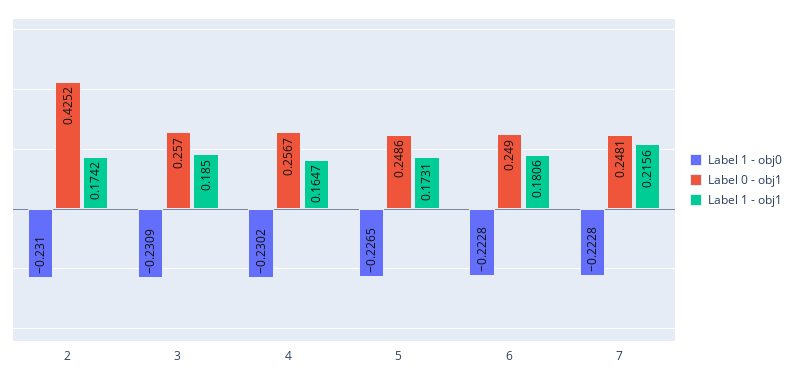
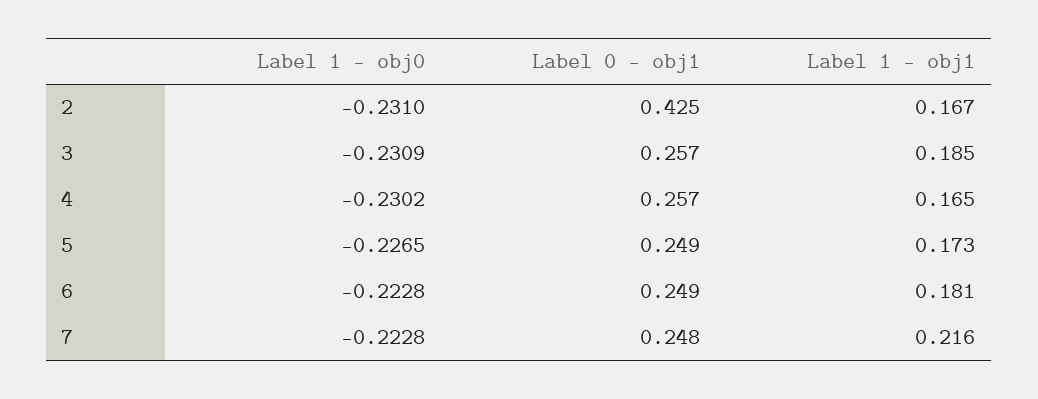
  {
    "Label 1 - obj0": {
      "2": -0.231,
      "3": -0.2309,
      "4": -0.2302,
      "5": -0.2265,
      "6": -0.2228,
      "7": -0.2228
    },
    "Label 0 - obj1": {
      "2": 0.4252,
      "3": 0.257,
      "4": 0.2567,
      "5": 0.2486,
      "6": 0.249,
      "7": 0.2481
    },
    "Label 1 - obj1": {
-     "2": 0.1742,
+     "2": 0.167,
      "3": 0.185,
      "4": 0.1647,
      "5": 0.1731,
      "6": 0.1806,
      "7": 0.2156
    }
  }

